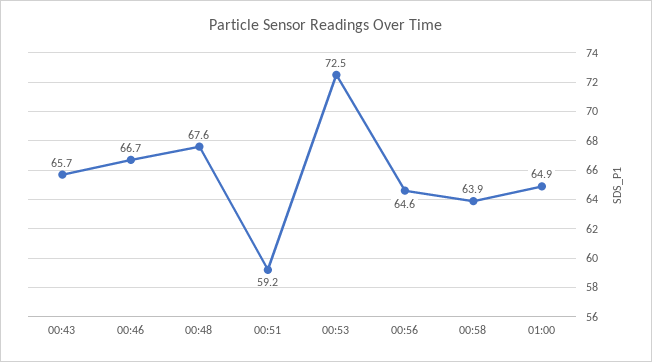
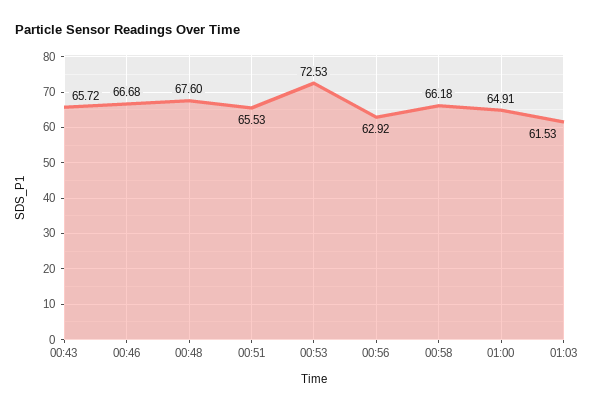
  {
    "00:43": 65.72,
    "00:46": 66.68,
    "00:48": 67.6,
-   "00:51": 59.2,
+   "00:51": 65.53,
    "00:53": 72.53,
-   "00:56": 64.6,
+   "00:56": 62.92,
-   "00:58": 63.9,
+   "00:58": 66.18,
-   "01:00": 64.91
+   "01:00": 64.91,
+   "01:03": 61.53
  }

